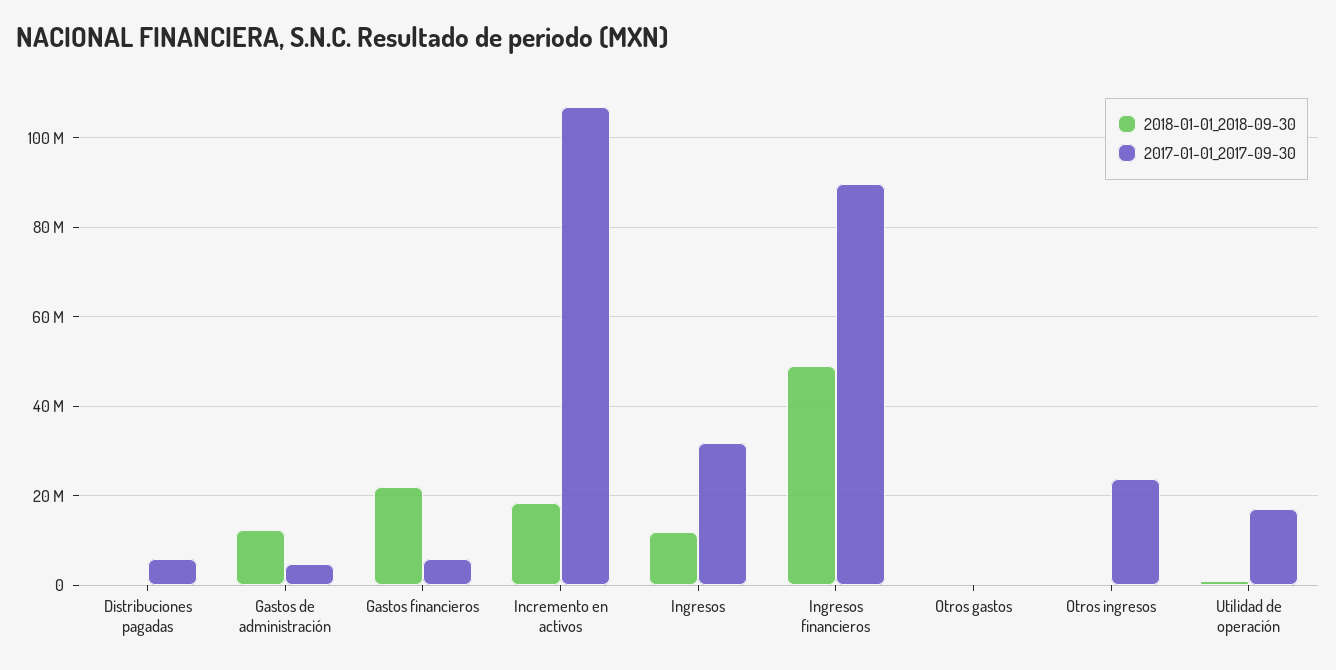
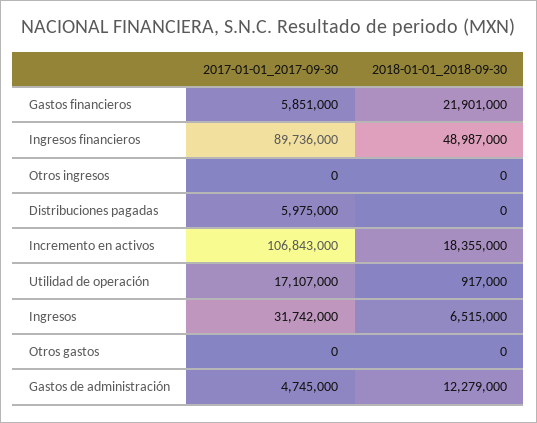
  {
    "2018-01-01_2018-09-30": {
      "Distribuciones pagadas": 0,
      "Gastos de administración": 12279000,
      "Gastos financieros": 21901000,
      "Incremento en activos": 18355000,
-     "Ingresos": 12000000,
+     "Ingresos": 6515000,
      "Ingresos financieros": 48987000,
      "Otros gastos": 0,
      "Otros ingresos": 0,
      "Utilidad de operación": 917000
    },
    "2017-01-01_2017-09-30": {
      "Distribuciones pagadas": 5975000,
      "Gastos de administración": 4745000,
      "Gastos financieros": 5851000,
      "Incremento en activos": 106843000,
      "Ingresos": 31742000,
      "Ingresos financieros": 89736000,
      "Otros gastos": 0,
-     "Otros ingresos": 24000000,
+     "Otros ingresos": 0,
      "Utilidad de operación": 17107000
    }
  }

